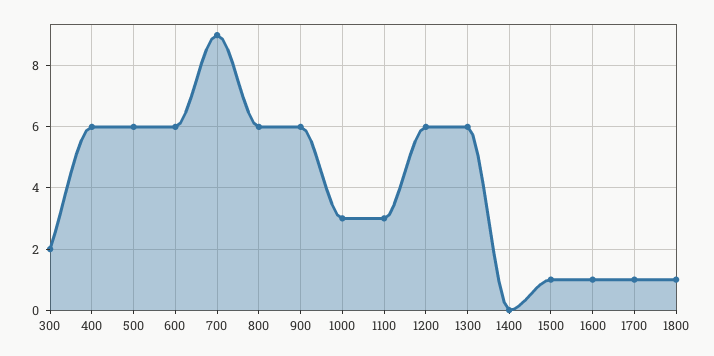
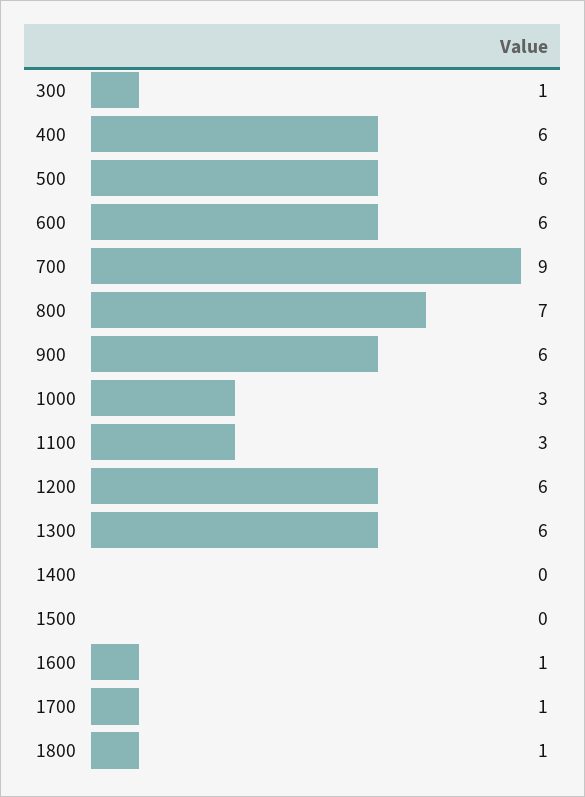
  {
-   "300": 2,
+   "300": 1,
    "400": 6,
    "500": 6,
    "600": 6,
    "700": 9,
-   "800": 6,
+   "800": 7,
    "900": 6,
    "1000": 3,
    "1100": 3,
    "1200": 6,
    "1300": 6,
    "1400": 0,
-   "1500": 1,
+   "1500": 0,
    "1600": 1,
    "1700": 1,
    "1800": 1
  }

